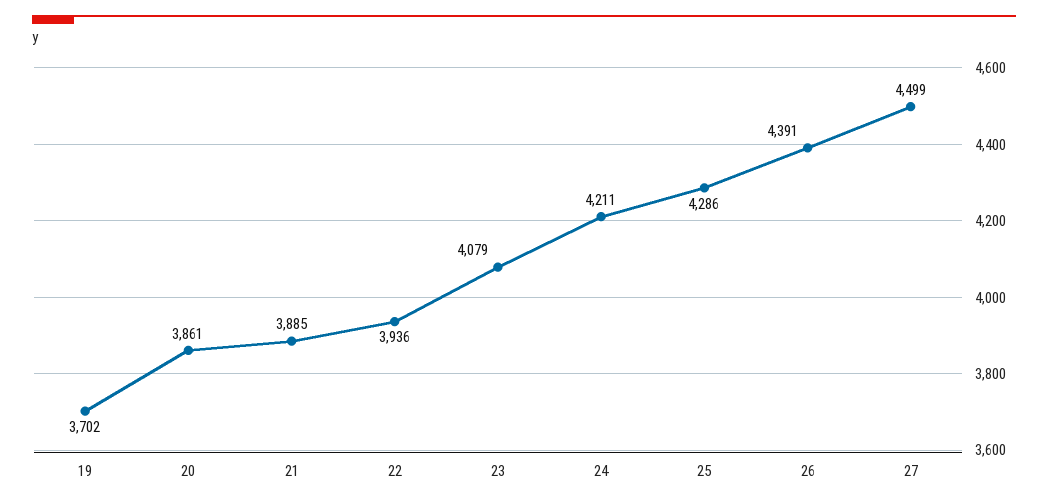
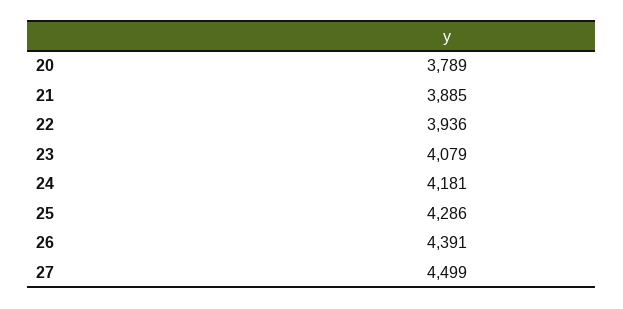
  {
-   "19": 3702,
-   "20": 3861,
+   "20": 3789,
    "21": 3885,
    "22": 3936,
    "23": 4079,
-   "24": 4211,
+   "24": 4181,
    "25": 4286,
    "26": 4391,
    "27": 4499
  }

